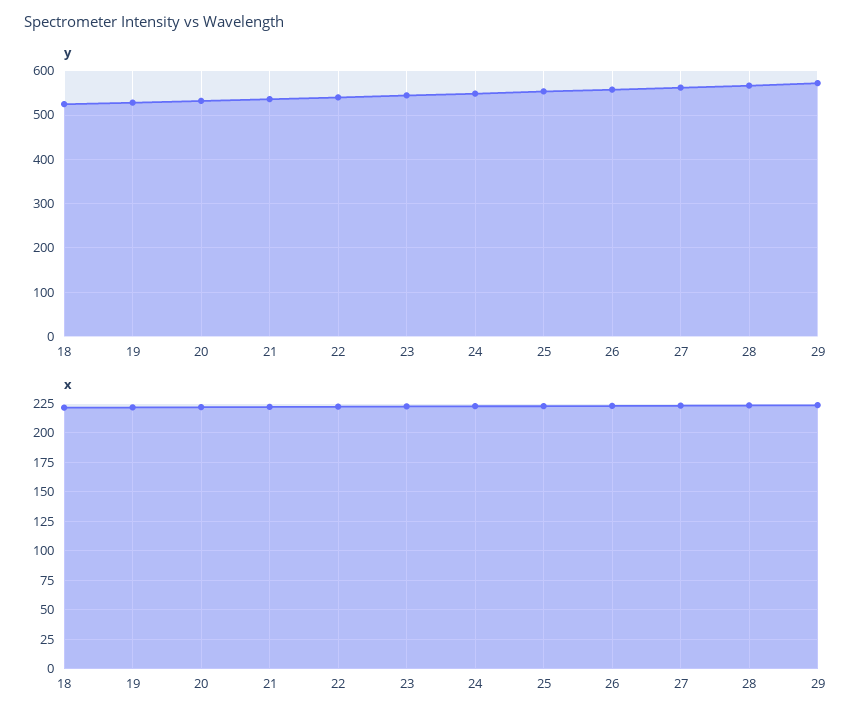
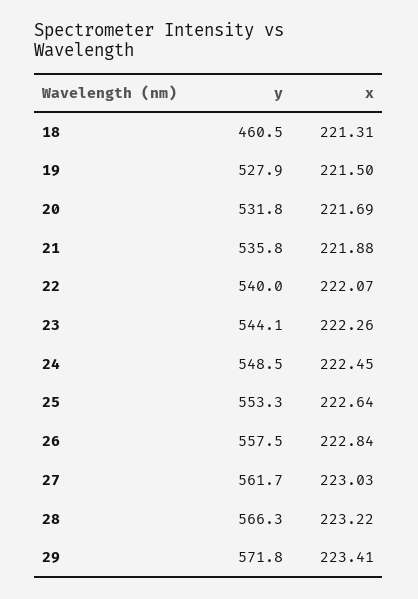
  {
    "y": {
-     "18": 520,
+     "18": 460.5,
      "19": 527.9,
      "20": 531.8,
      "21": 535.8,
      "22": 540,
      "23": 544.1,
      "24": 548.5,
      "25": 553.3,
      "26": 557.5,
      "27": 561.7,
      "28": 566.3,
      "29": 571.8
    },
    "x": {
      "18": 221.31,
      "19": 221.5,
      "20": 221.69,
      "21": 221.88,
      "22": 222.07,
      "23": 222.26,
      "24": 222.45,
      "25": 222.64,
      "26": 222.84,
      "27": 223.03,
      "28": 223.22,
      "29": 223.41
    }
  }

